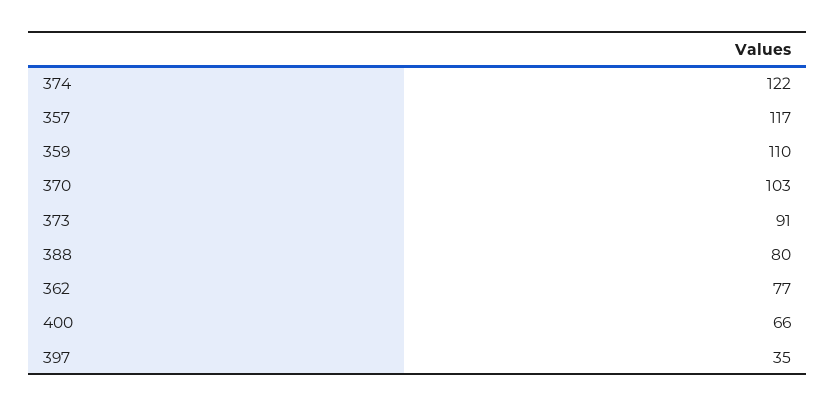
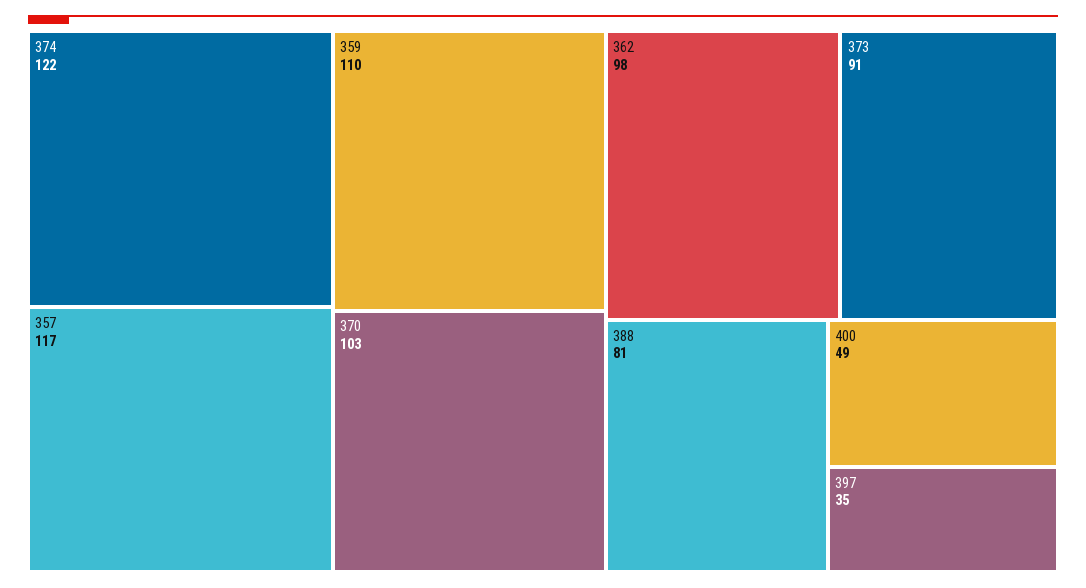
  {
    "374": 122,
    "357": 117,
    "359": 110,
    "370": 103,
    "373": 91,
-   "388": 80,
+   "388": 81,
-   "362": 77,
+   "362": 98,
-   "400": 66,
+   "400": 49,
    "397": 35
  }

